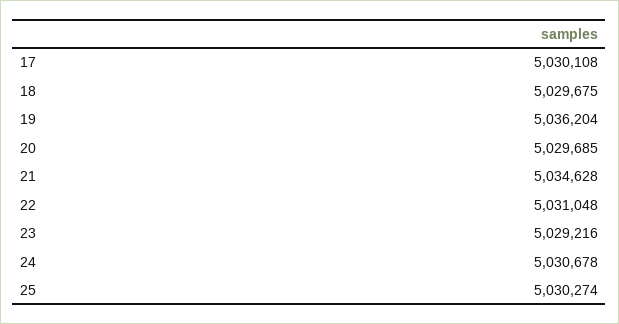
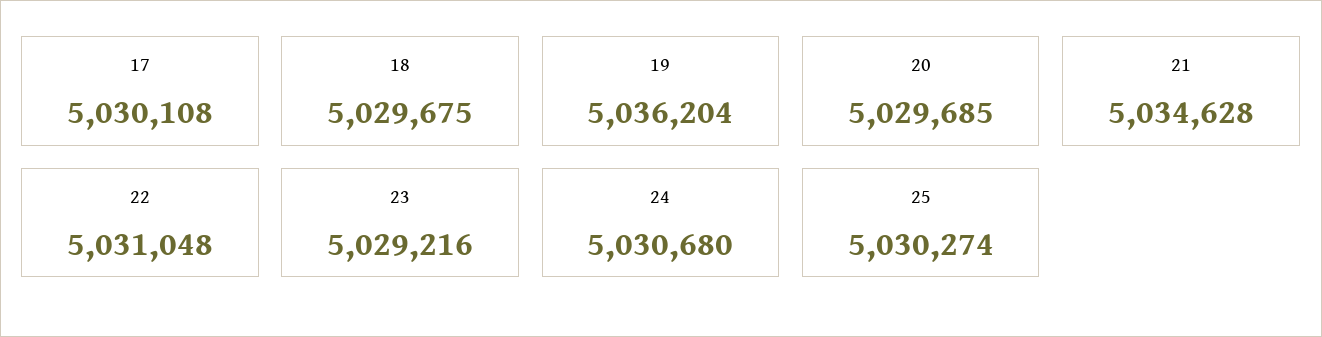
  {
    "17": 5030108,
    "18": 5029675,
    "19": 5036204,
    "20": 5029685,
    "21": 5034628,
    "22": 5031048,
    "23": 5029216,
-   "24": 5030678,
+   "24": 5030680,
    "25": 5030274
  }

